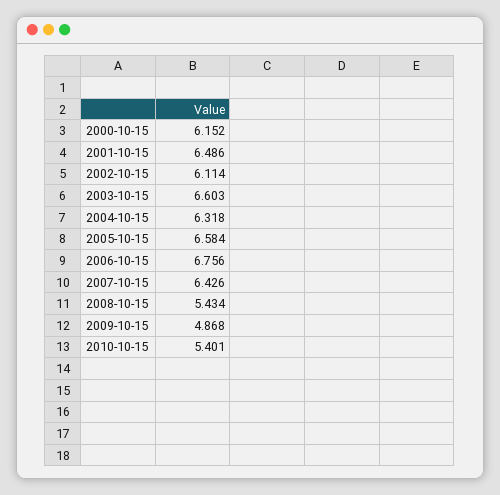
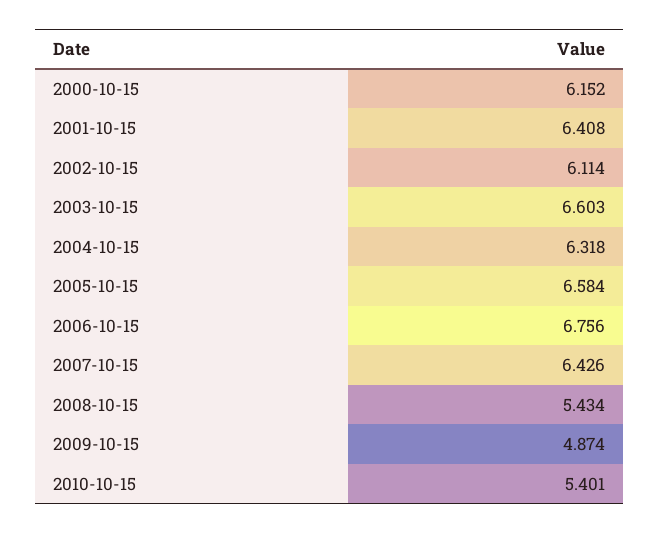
  {
    "2000-10-15": 6.152,
-   "2001-10-15": 6.486,
+   "2001-10-15": 6.408,
    "2002-10-15": 6.114,
    "2003-10-15": 6.603,
    "2004-10-15": 6.318,
    "2005-10-15": 6.584,
    "2006-10-15": 6.756,
    "2007-10-15": 6.426,
    "2008-10-15": 5.434,
-   "2009-10-15": 4.868,
+   "2009-10-15": 4.874,
    "2010-10-15": 5.401
  }

